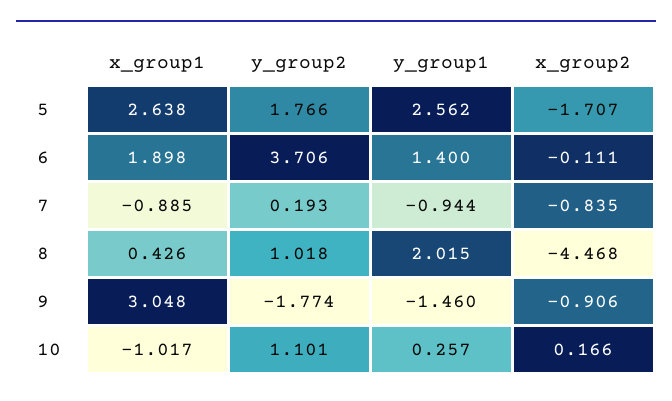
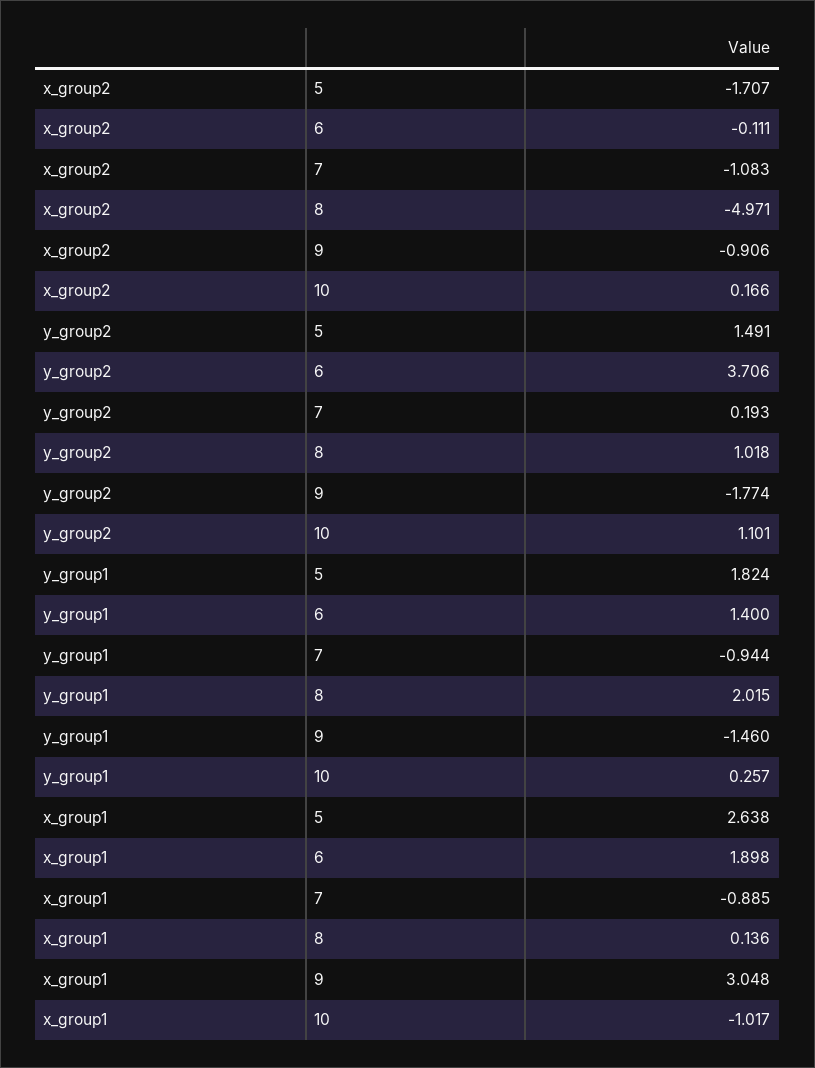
  {
    "x_group1": {
      "5": 2.638,
      "6": 1.898,
      "7": -0.885,
-     "8": 0.426,
+     "8": 0.136,
      "9": 3.048,
      "10": -1.017
    },
    "y_group2": {
-     "5": 1.766,
+     "5": 1.491,
      "6": 3.706,
      "7": 0.193,
      "8": 1.018,
      "9": -1.774,
      "10": 1.101
    },
    "y_group1": {
-     "5": 2.562,
+     "5": 1.824,
      "6": 1.4,
      "7": -0.944,
      "8": 2.015,
      "9": -1.46,
      "10": 0.257
    },
    "x_group2": {
      "5": -1.707,
      "6": -0.111,
-     "7": -0.835,
+     "7": -1.083,
-     "8": -4.468,
+     "8": -4.971,
      "9": -0.906,
      "10": 0.166
    }
  }

